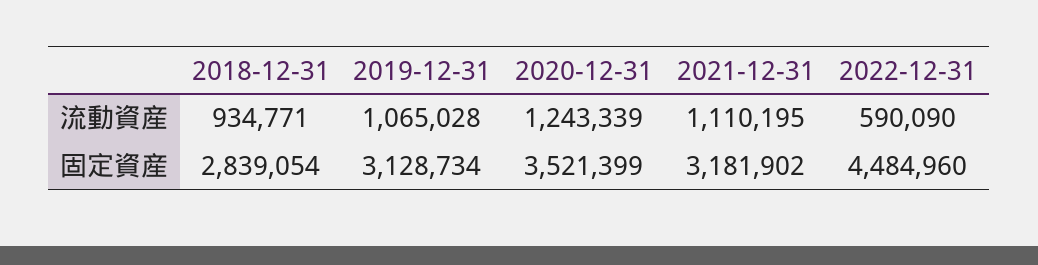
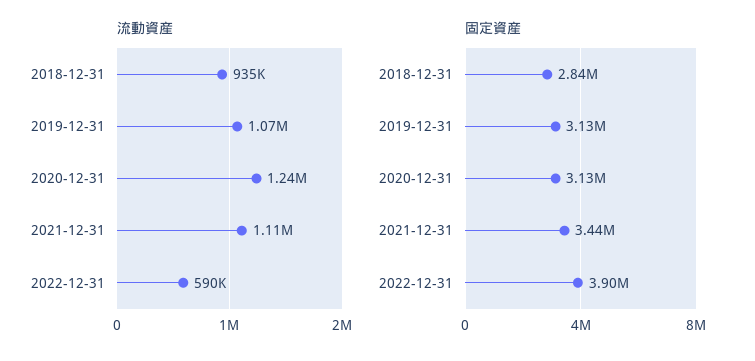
  {
    "流動資産": {
      "2018-12-31": 934771,
      "2019-12-31": 1065028,
      "2020-12-31": 1243339,
      "2021-12-31": 1110195,
      "2022-12-31": 590090
    },
    "固定資産": {
      "2018-12-31": 2839054,
      "2019-12-31": 3128734,
-     "2020-12-31": 3521399,
+     "2020-12-31": 3130000,
-     "2021-12-31": 3181902,
+     "2021-12-31": 3440000,
-     "2022-12-31": 4484960
+     "2022-12-31": 3900000
    }
  }

